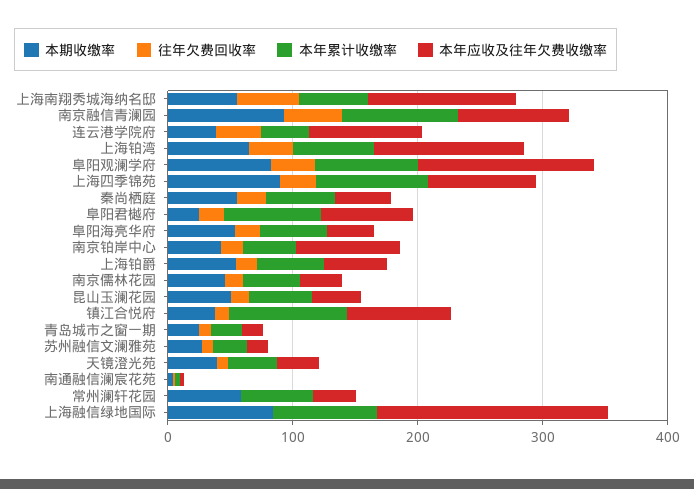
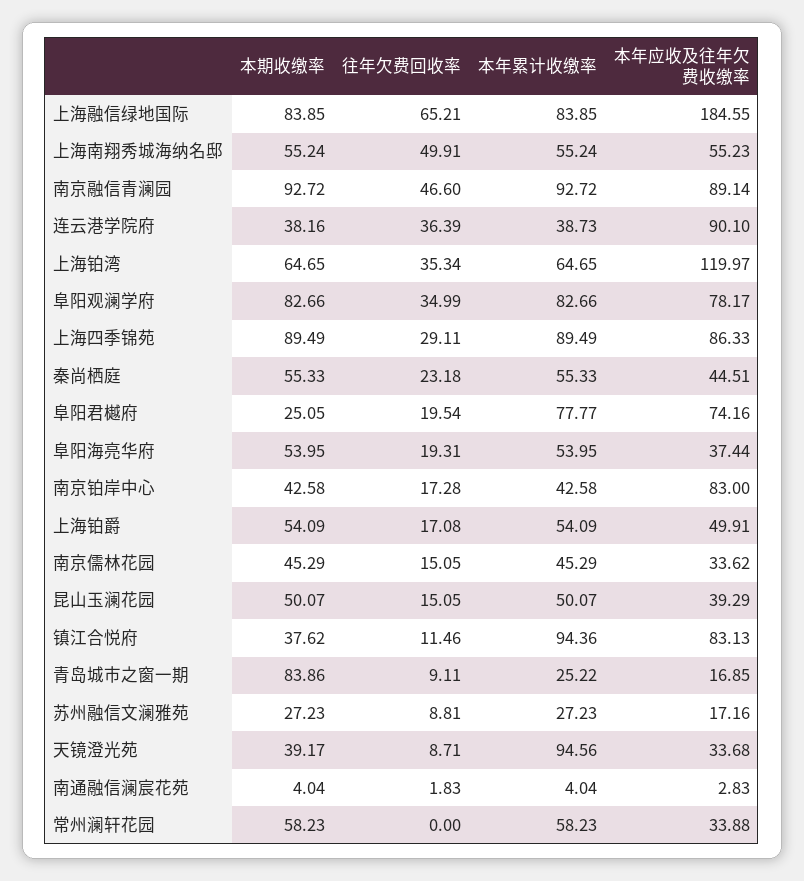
  {
    "本期收缴率": {
      "上海南翔秀城海纳名邸": 55.24,
      "南京融信青澜园": 92.72,
      "连云港学院府": 38.16,
      "上海铂湾": 64.65,
      "阜阳观澜学府": 82.66,
      "上海四季锦苑": 89.49,
      "秦尚栖庭": 55.33,
      "阜阳君樾府": 25.05,
      "阜阳海亮华府": 53.95,
      "南京铂岸中心": 42.58,
      "上海铂爵": 54.09,
      "南京儒林花园": 45.29,
      "昆山玉澜花园": 50.07,
      "镇江合悦府": 37.62,
-     "青岛城市之窗一期": 20,
+     "青岛城市之窗一期": 83.86,
      "苏州融信文澜雅苑": 27.23,
      "天镜澄光苑": 39.17,
      "南通融信澜宸花苑": 4.04,
      "常州澜轩花园": 58.23,
      "上海融信绿地国际": 83.85
    },
    "往年欠费回收率": {
      "上海南翔秀城海纳名邸": 49.91,
      "南京融信青澜园": 46.6,
      "连云港学院府": 36.39,
      "上海铂湾": 35.34,
      "阜阳观澜学府": 34.99,
      "上海四季锦苑": 29.11,
      "秦尚栖庭": 23.18,
      "阜阳君樾府": 19.54,
      "阜阳海亮华府": 19.31,
      "南京铂岸中心": 17.28,
      "上海铂爵": 17.08,
      "南京儒林花园": 15.05,
      "昆山玉澜花园": 15.05,
      "镇江合悦府": 11.46,
      "青岛城市之窗一期": 9.11,
      "苏州融信文澜雅苑": 8.81,
      "天镜澄光苑": 8.71,
      "南通融信澜宸花苑": 1.83,
      "常州澜轩花园": 0,
-     "上海融信绿地国际": 0
+     "上海融信绿地国际": 65.21
    },
    "本年累计收缴率": {
      "上海南翔秀城海纳名邸": 55.24,
      "南京融信青澜园": 92.72,
      "连云港学院府": 38.73,
      "上海铂湾": 64.65,
      "阜阳观澜学府": 82.66,
      "上海四季锦苑": 89.49,
      "秦尚栖庭": 55.33,
      "阜阳君樾府": 77.77,
      "阜阳海亮华府": 53.95,
      "南京铂岸中心": 42.58,
      "上海铂爵": 54.09,
      "南京儒林花园": 45.29,
      "昆山玉澜花园": 50.07,
      "镇江合悦府": 94.36,
      "青岛城市之窗一期": 25.22,
      "苏州融信文澜雅苑": 27.23,
-     "天镜澄光苑": 40,
+     "天镜澄光苑": 94.56,
      "南通融信澜宸花苑": 4.04,
      "常州澜轩花园": 58.23,
      "上海融信绿地国际": 83.85
    },
    "本年应收及往年欠费收缴率": {
-     "上海南翔秀城海纳名邸": 120,
+     "上海南翔秀城海纳名邸": 55.23,
      "南京融信青澜园": 89.14,
      "连云港学院府": 90.1,
      "上海铂湾": 119.97,
-     "阜阳观澜学府": 140,
+     "阜阳观澜学府": 78.17,
      "上海四季锦苑": 86.33,
      "秦尚栖庭": 44.51,
      "阜阳君樾府": 74.16,
      "阜阳海亮华府": 37.44,
      "南京铂岸中心": 83,
      "上海铂爵": 49.91,
      "南京儒林花园": 33.62,
      "昆山玉澜花园": 39.29,
      "镇江合悦府": 83.13,
      "青岛城市之窗一期": 16.85,
      "苏州融信文澜雅苑": 17.16,
      "天镜澄光苑": 33.68,
      "南通融信澜宸花苑": 2.83,
      "常州澜轩花园": 33.88,
      "上海融信绿地国际": 184.55
    }
  }

